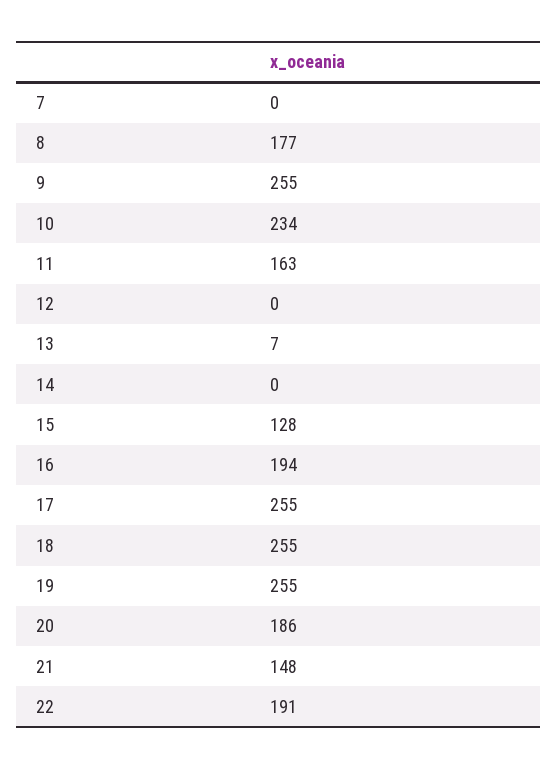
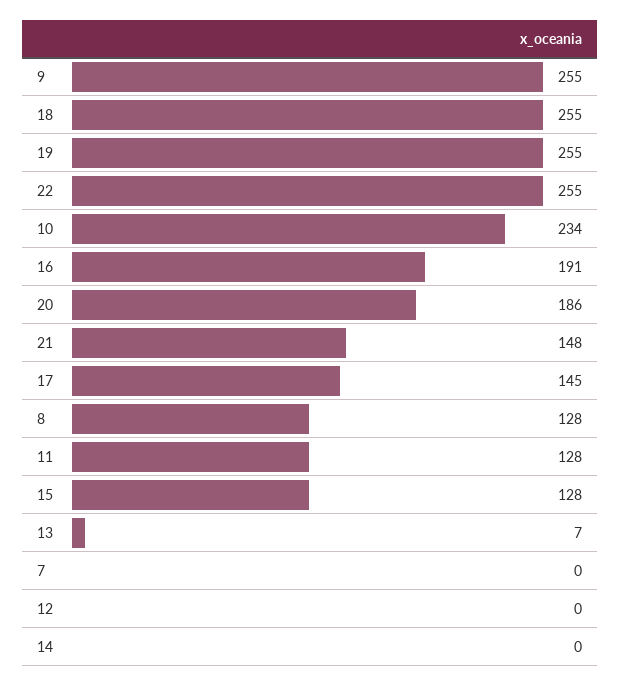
  {
    "7": 0,
-   "8": 177,
+   "8": 128,
    "9": 255,
    "10": 234,
-   "11": 163,
+   "11": 128,
    "12": 0,
    "13": 7,
    "14": 0,
    "15": 128,
-   "16": 194,
+   "16": 191,
-   "17": 255,
+   "17": 145,
    "18": 255,
    "19": 255,
    "20": 186,
    "21": 148,
-   "22": 191
+   "22": 255
  }

